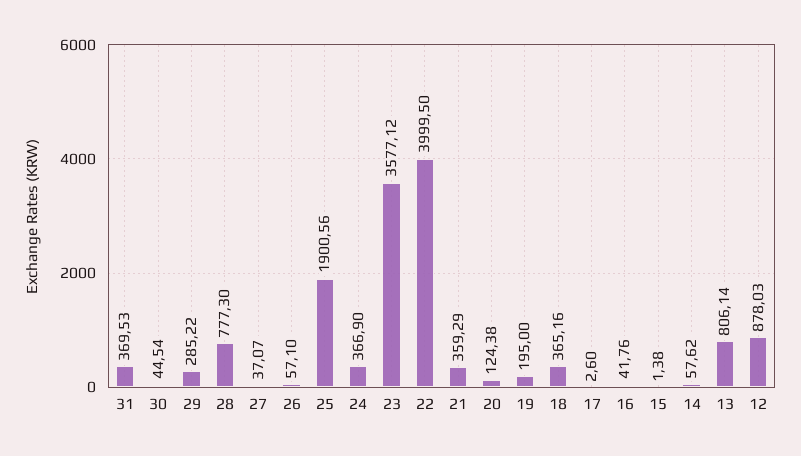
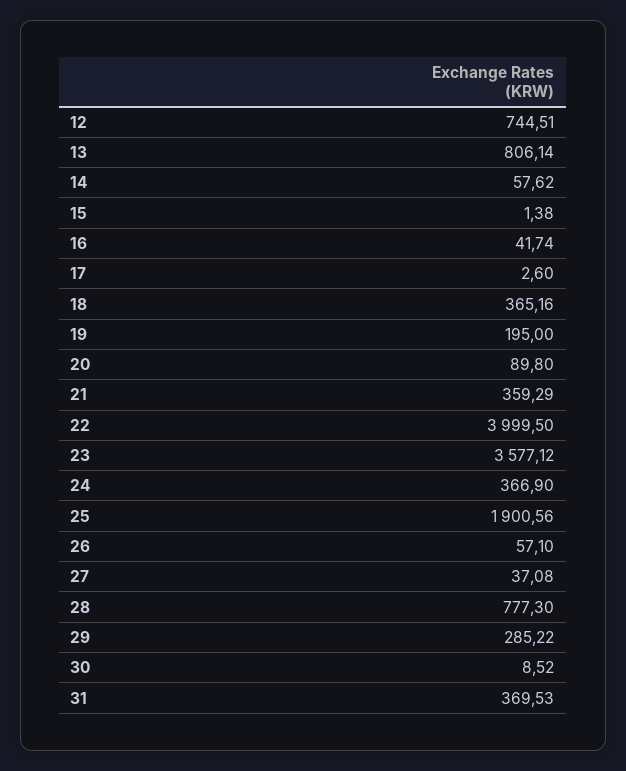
  {
    "31": 369.53,
-   "30": 44.54,
+   "30": 8.52,
    "29": 285.22,
    "28": 777.3,
-   "27": 37.07,
+   "27": 37.08,
    "26": 57.1,
    "25": 1900.56,
    "24": 366.9,
    "23": 3577.12,
    "22": 3999.5,
    "21": 359.29,
-   "20": 124.38,
+   "20": 89.8,
    "19": 195,
    "18": 365.16,
    "17": 2.6,
-   "16": 41.76,
+   "16": 41.74,
    "15": 1.38,
    "14": 57.62,
    "13": 806.14,
-   "12": 878.03
+   "12": 744.51
  }

